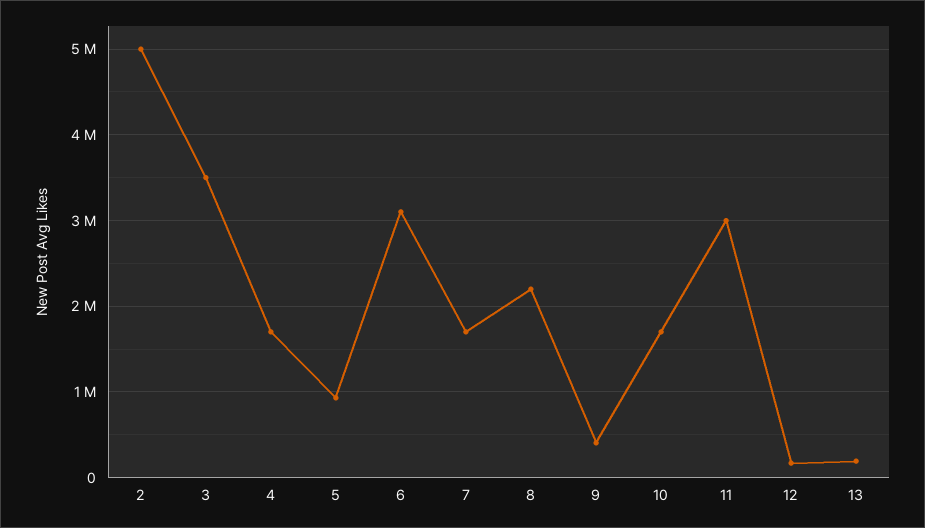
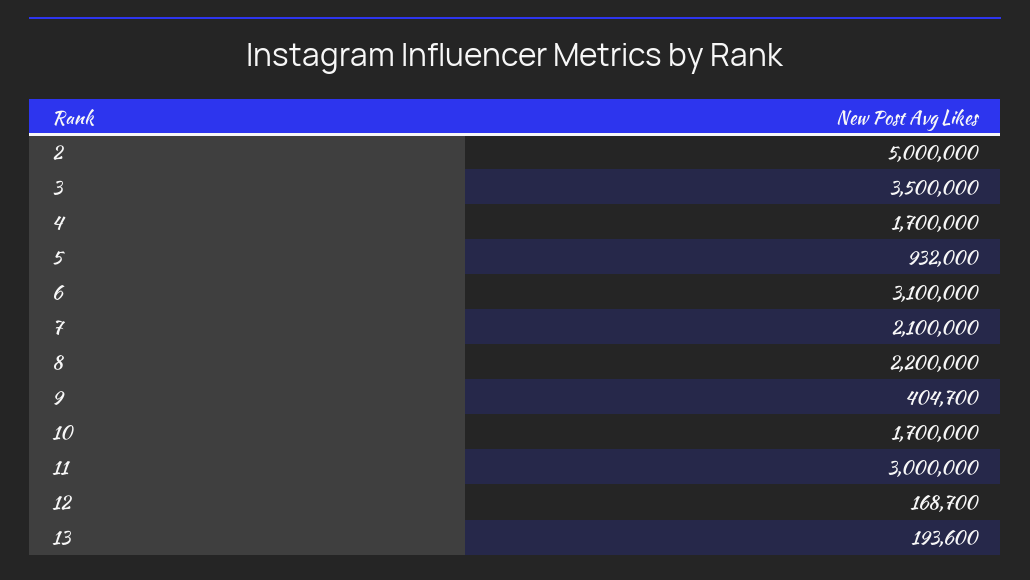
  {
    "2": 5000000,
    "3": 3500000,
    "4": 1700000,
    "5": 932000,
    "6": 3100000,
-   "7": 1700000,
+   "7": 2100000,
    "8": 2200000,
    "9": 404700,
    "10": 1700000,
    "11": 3000000,
    "12": 168700,
    "13": 193600
  }

